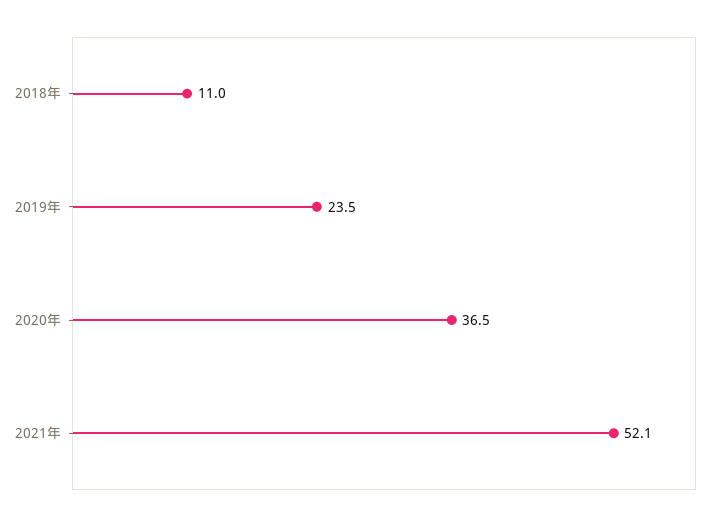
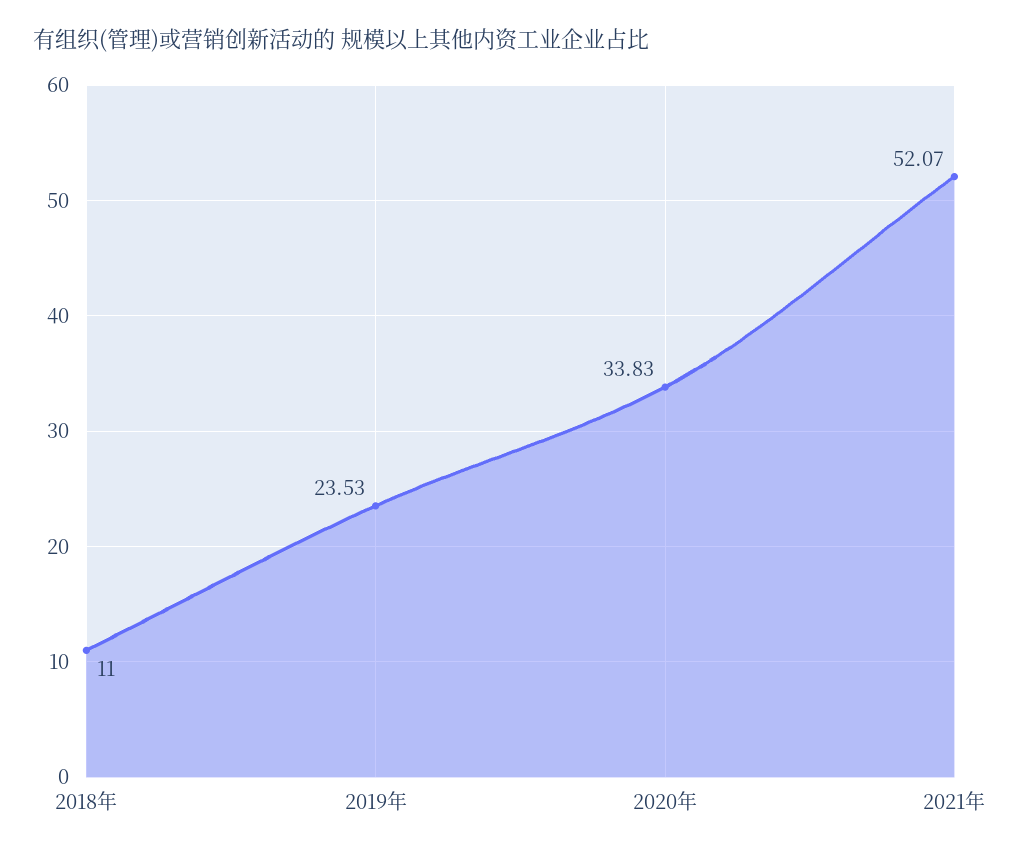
  {
    "2018年": 11,
    "2019年": 23.53,
-   "2020年": 36.5,
+   "2020年": 33.83,
    "2021年": 52.07
  }

